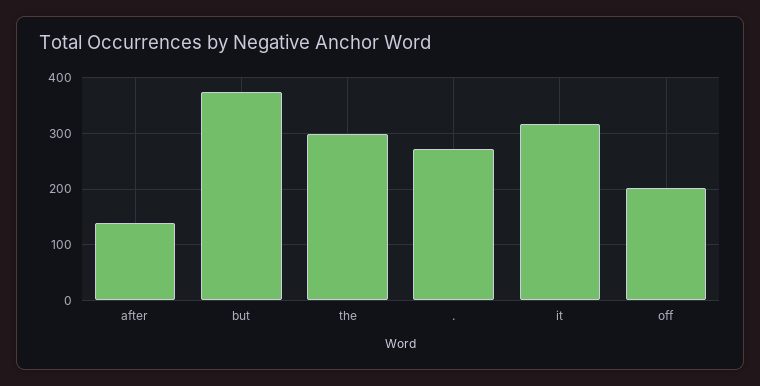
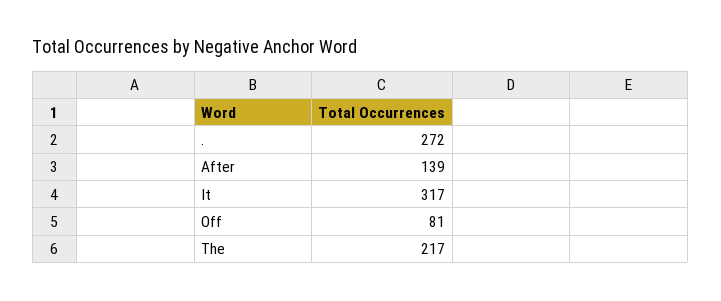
  {
    "after": 139,
-   "but": 380,
-   "the": 300,
+   "the": 217,
    ".": 272,
    "it": 317,
-   "off": 200
+   "off": 81
  }

